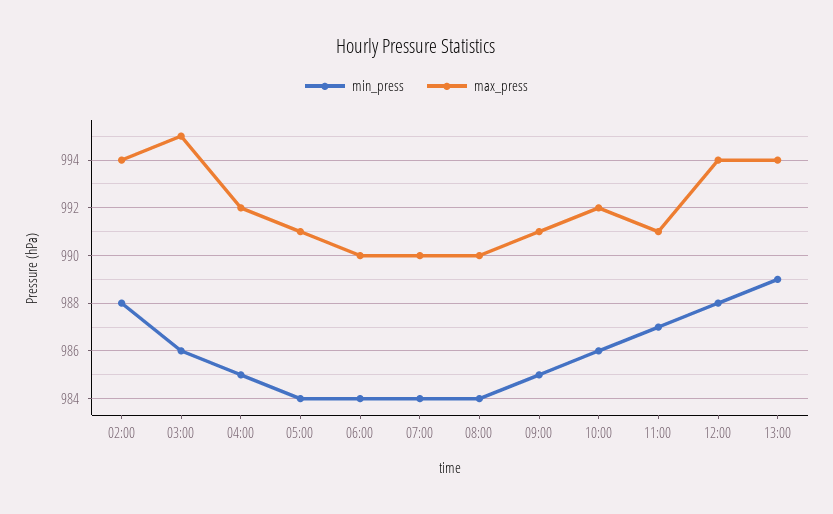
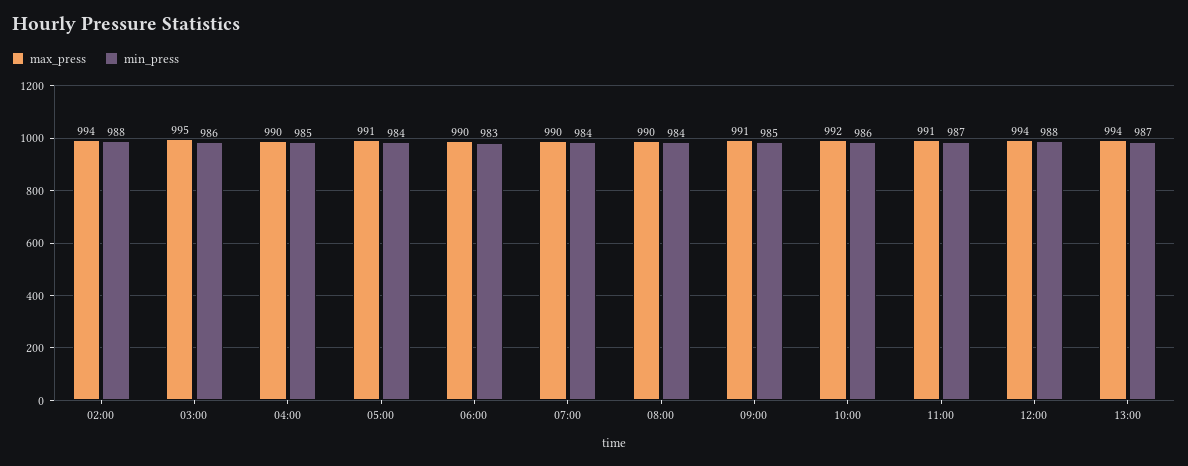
  {
    "min_press": {
      "02:00": 988,
      "03:00": 986,
      "04:00": 985,
      "05:00": 984,
-     "06:00": 984,
+     "06:00": 983,
      "07:00": 984,
      "08:00": 984,
      "09:00": 985,
      "10:00": 986,
      "11:00": 987,
      "12:00": 988,
-     "13:00": 989
+     "13:00": 987
    },
    "max_press": {
      "02:00": 994,
      "03:00": 995,
-     "04:00": 992,
+     "04:00": 990,
      "05:00": 991,
      "06:00": 990,
      "07:00": 990,
      "08:00": 990,
      "09:00": 991,
      "10:00": 992,
      "11:00": 991,
      "12:00": 994,
      "13:00": 994
    }
  }

